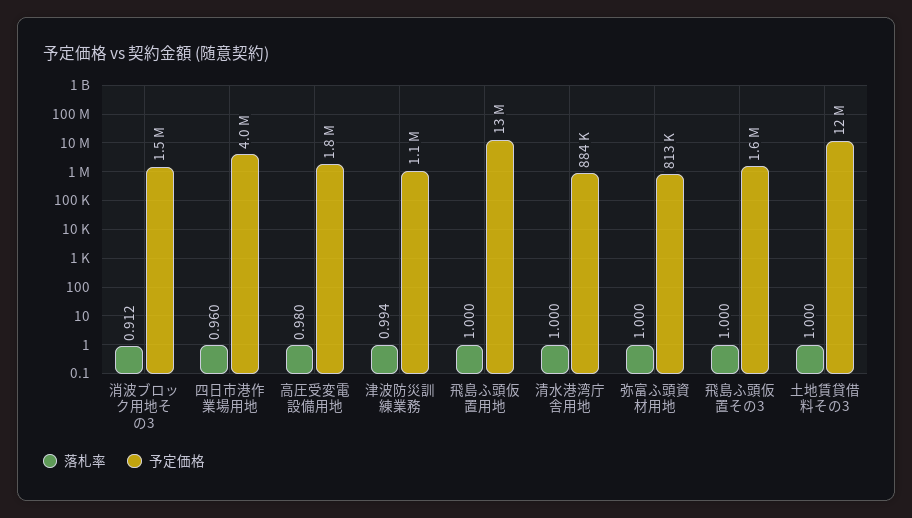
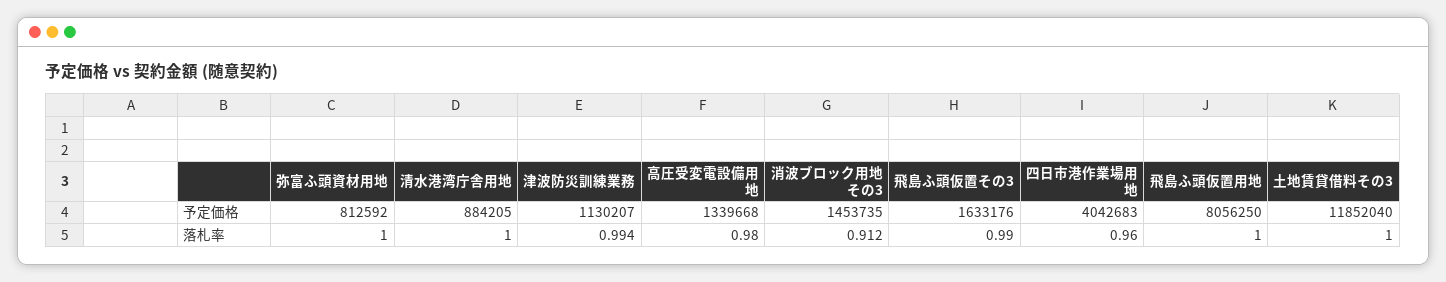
  {
    "落札率": {
      "消波ブロック用地その3": 0.912,
      "四日市港作業場用地": 0.96,
      "高圧受変電設備用地": 0.98,
      "津波防災訓練業務": 0.994,
      "飛島ふ頭仮置用地": 1,
      "清水港湾庁舎用地": 1,
      "弥富ふ頭資材用地": 1,
-     "飛島ふ頭仮置その3": 1,
+     "飛島ふ頭仮置その3": 0.99,
      "土地賃貸借料その3": 1
    },
    "予定価格": {
      "消波ブロック用地その3": 1453735,
      "四日市港作業場用地": 4042683,
-     "高圧受変電設備用地": 1800000,
+     "高圧受変電設備用地": 1339668,
      "津波防災訓練業務": 1130207,
-     "飛島ふ頭仮置用地": 13000000,
+     "飛島ふ頭仮置用地": 8056250,
      "清水港湾庁舎用地": 884205,
      "弥富ふ頭資材用地": 812592,
      "飛島ふ頭仮置その3": 1633176,
      "土地賃貸借料その3": 11852040
    }
  }

